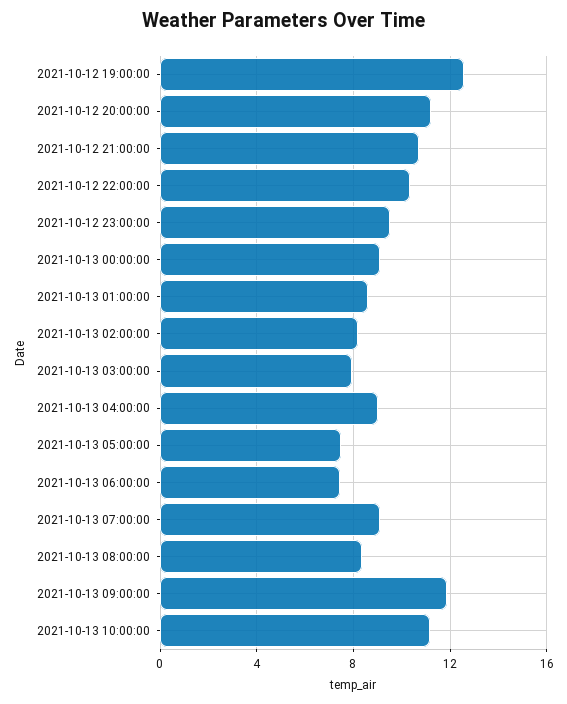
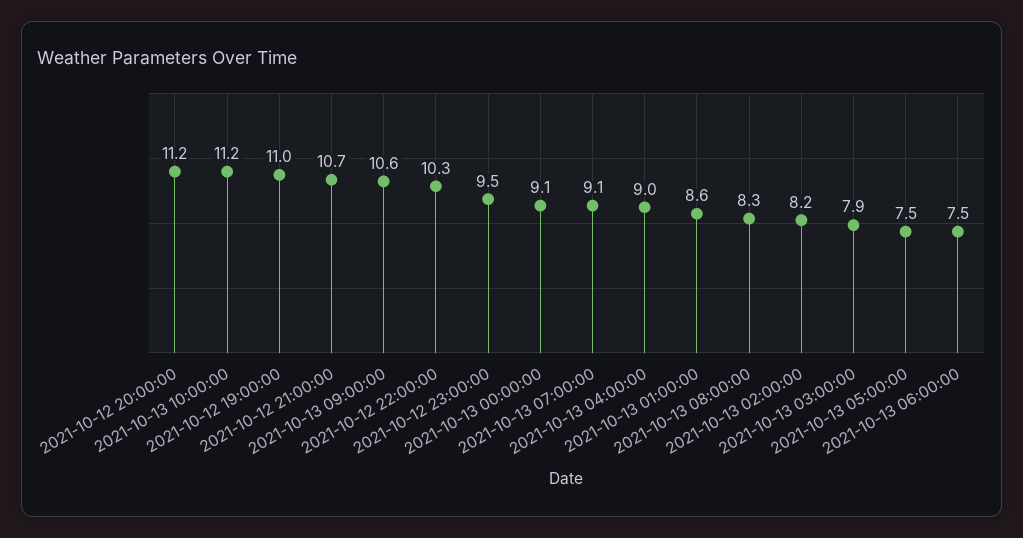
  {
-   "2021-10-12 19:00:00": 12.5,
+   "2021-10-12 19:00:00": 11,
    "2021-10-12 20:00:00": 11.2,
    "2021-10-12 21:00:00": 10.7,
    "2021-10-12 22:00:00": 10.3,
    "2021-10-12 23:00:00": 9.5,
    "2021-10-13 00:00:00": 9.1,
    "2021-10-13 01:00:00": 8.6,
    "2021-10-13 02:00:00": 8.2,
    "2021-10-13 03:00:00": 7.9,
    "2021-10-13 04:00:00": 9,
    "2021-10-13 05:00:00": 7.5,
    "2021-10-13 06:00:00": 7.5,
    "2021-10-13 07:00:00": 9.1,
    "2021-10-13 08:00:00": 8.3,
-   "2021-10-13 09:00:00": 12,
+   "2021-10-13 09:00:00": 10.6,
    "2021-10-13 10:00:00": 11.2
  }

